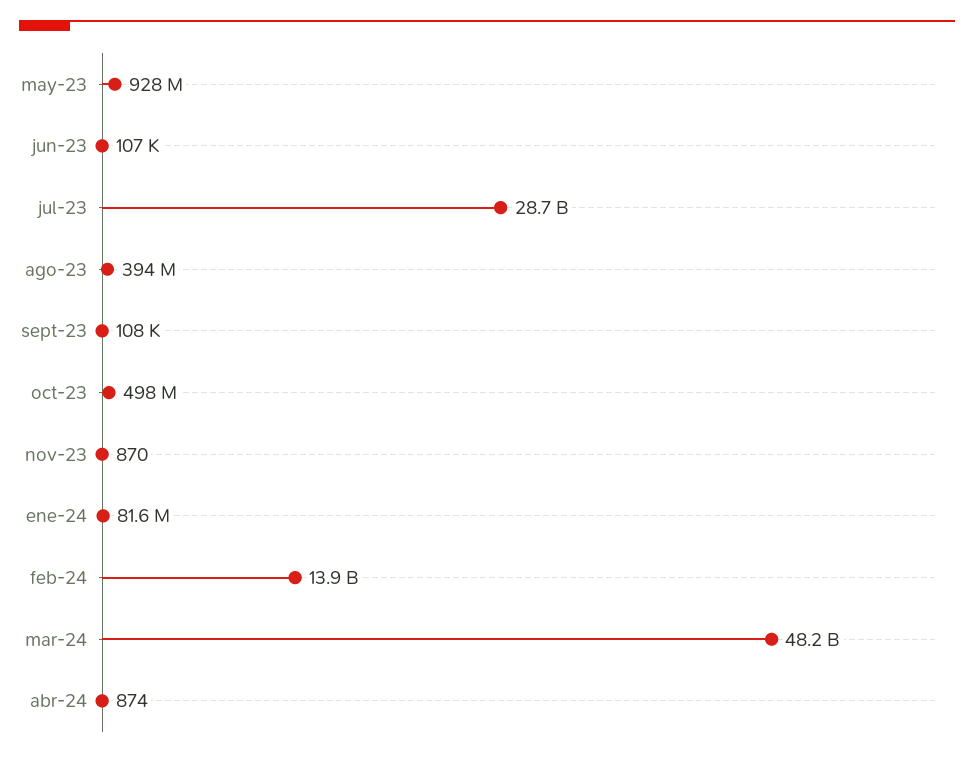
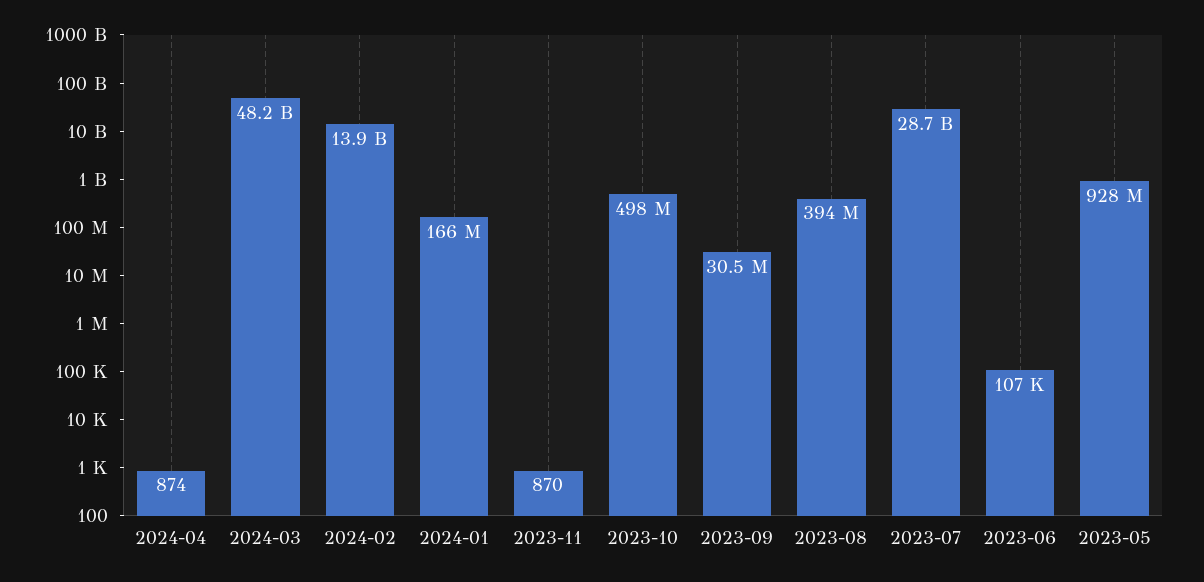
  {
    "may-23": 928000000,
    "jun-23": 107000,
    "jul-23": 28700000000,
    "ago-23": 394000000,
-   "sept-23": 108000,
+   "sept-23": 30500000,
    "oct-23": 498000000,
    "nov-23": 870,
-   "ene-24": 81600000,
+   "ene-24": 166000000,
    "feb-24": 13900000000,
    "mar-24": 48200000000,
    "abr-24": 874
  }

